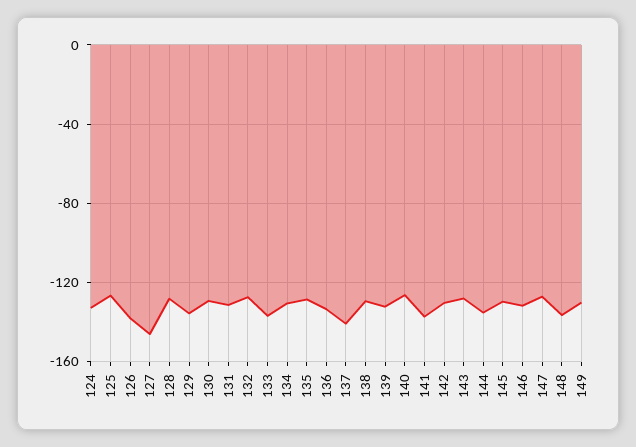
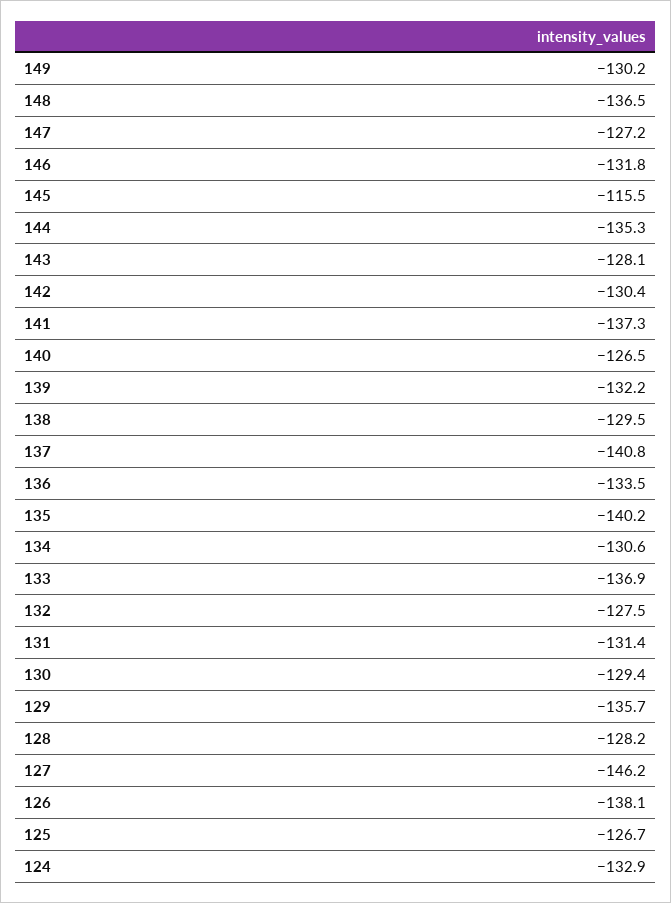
  {
    "124": -132.9,
    "125": -126.7,
    "126": -138.1,
    "127": -146.2,
    "128": -128.2,
    "129": -135.7,
    "130": -129.4,
    "131": -131.4,
    "132": -127.5,
    "133": -136.9,
    "134": -130.6,
-   "135": -130,
+   "135": -140.2,
    "136": -133.5,
    "137": -140.8,
    "138": -129.5,
    "139": -132.2,
    "140": -126.5,
    "141": -137.3,
    "142": -130.4,
    "143": -128.1,
    "144": -135.3,
-   "145": -130,
+   "145": -115.5,
    "146": -131.8,
    "147": -127.2,
    "148": -136.5,
    "149": -130.2
  }

